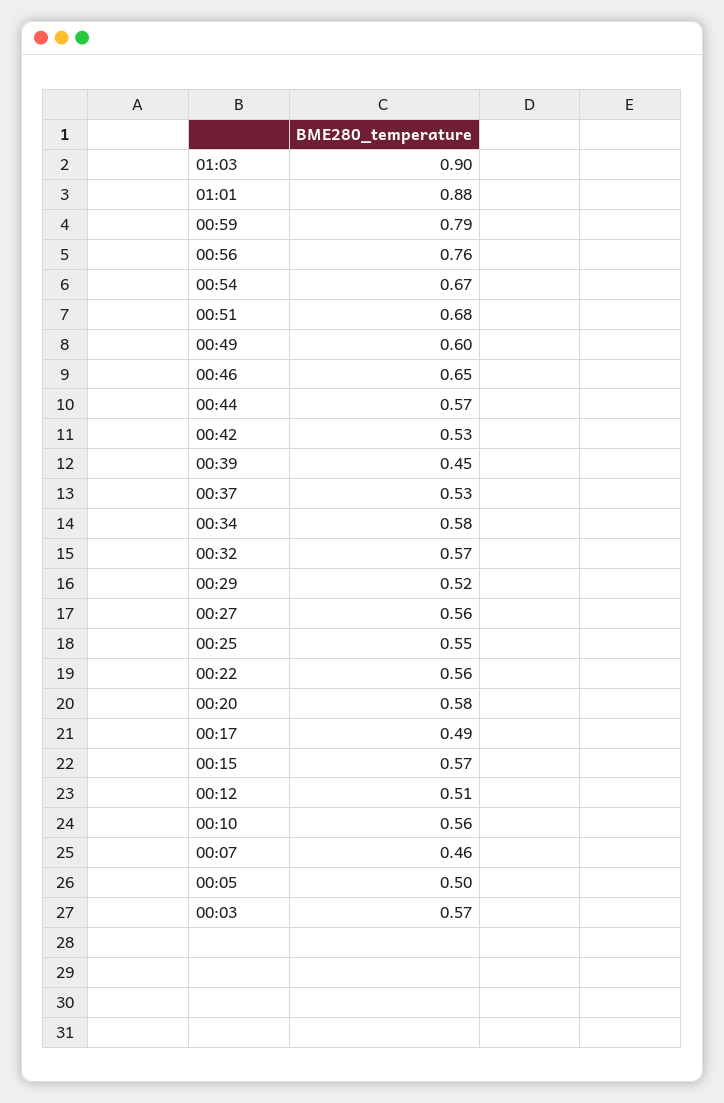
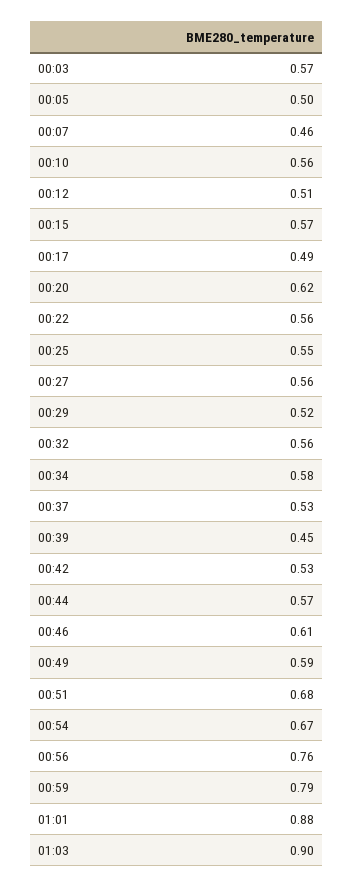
  {
    "01:03": 0.9,
    "01:01": 0.88,
    "00:59": 0.79,
    "00:56": 0.76,
    "00:54": 0.67,
    "00:51": 0.68,
-   "00:49": 0.6,
+   "00:49": 0.59,
-   "00:46": 0.65,
+   "00:46": 0.61,
    "00:44": 0.57,
    "00:42": 0.53,
    "00:39": 0.45,
    "00:37": 0.53,
    "00:34": 0.58,
-   "00:32": 0.57,
+   "00:32": 0.56,
    "00:29": 0.52,
    "00:27": 0.56,
    "00:25": 0.55,
    "00:22": 0.56,
-   "00:20": 0.58,
+   "00:20": 0.62,
    "00:17": 0.49,
    "00:15": 0.57,
    "00:12": 0.51,
    "00:10": 0.56,
    "00:07": 0.46,
    "00:05": 0.5,
    "00:03": 0.57
  }

